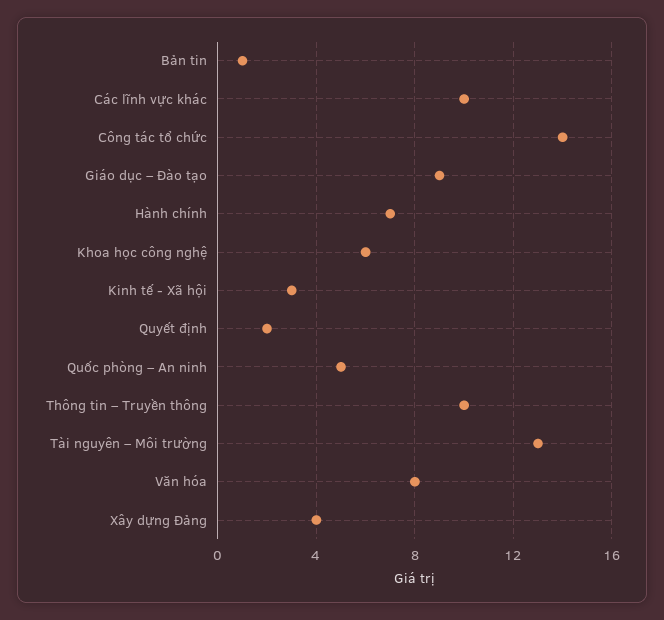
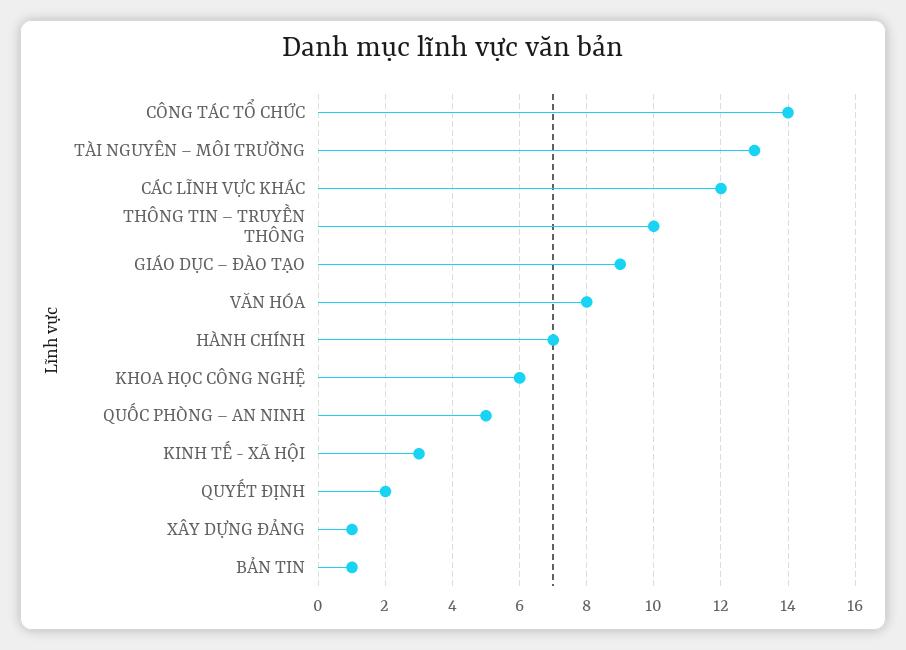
  {
    "Bản tin": 1,
-   "Các lĩnh vực khác": 10,
+   "Các lĩnh vực khác": 12,
    "Công tác tổ chức": 14,
    "Giáo dục – Đào tạo": 9,
    "Hành chính": 7,
    "Khoa học công nghệ": 6,
    "Kinh tế - Xã hội": 3,
    "Quyết định": 2,
    "Quốc phòng – An ninh": 5,
    "Thông tin – Truyền thông": 10,
    "Tài nguyên – Môi trường": 13,
    "Văn hóa": 8,
-   "Xây dựng Đảng": 4
+   "Xây dựng Đảng": 1
  }

